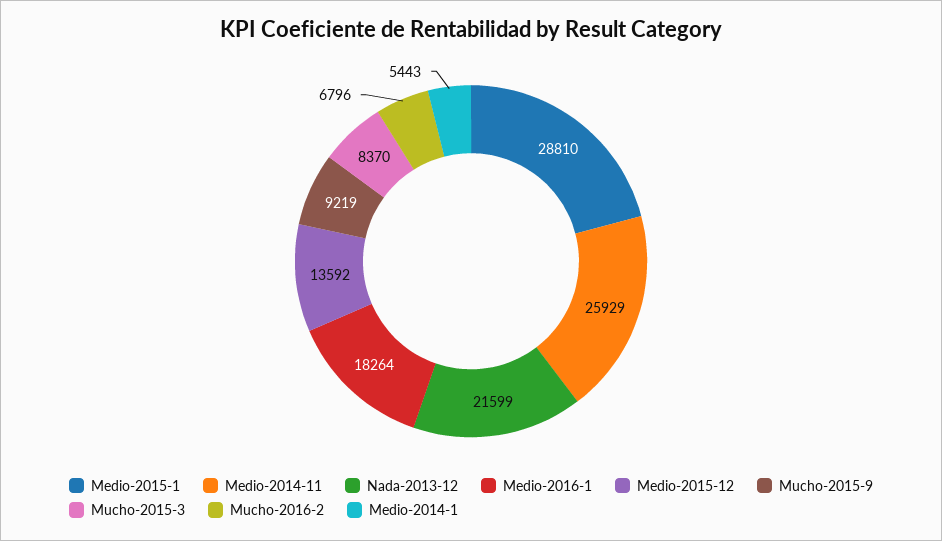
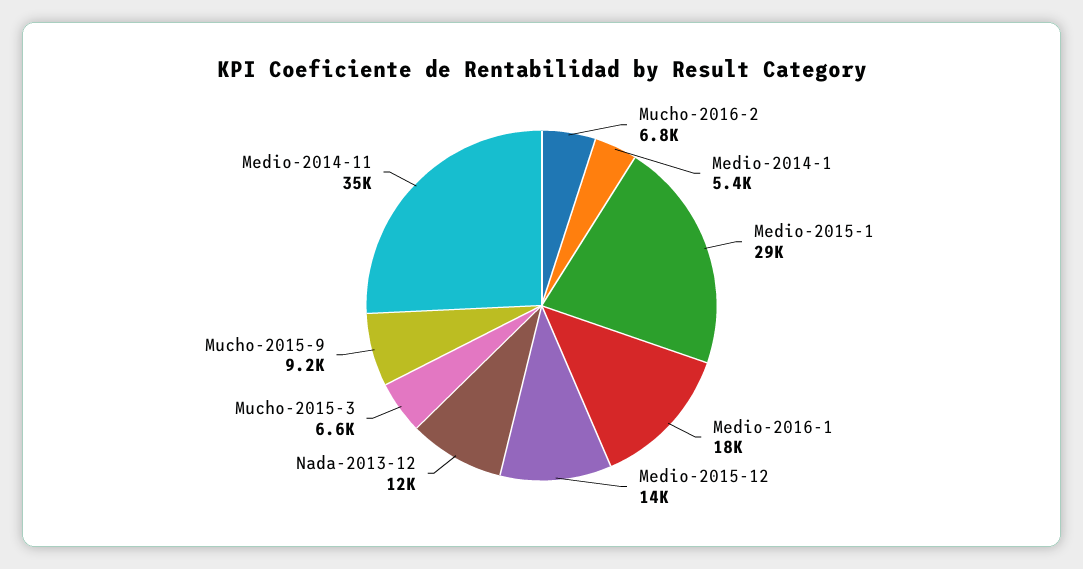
  {
    "Medio-2015-1": 28810,
-   "Medio-2014-11": 25929,
+   "Medio-2014-11": 35000,
-   "Nada-2013-12": 21599,
+   "Nada-2013-12": 12000,
    "Medio-2016-1": 18264,
    "Medio-2015-12": 13592,
    "Mucho-2015-9": 9219,
-   "Mucho-2015-3": 8370,
+   "Mucho-2015-3": 6600,
    "Mucho-2016-2": 6796,
    "Medio-2014-1": 5443
  }

